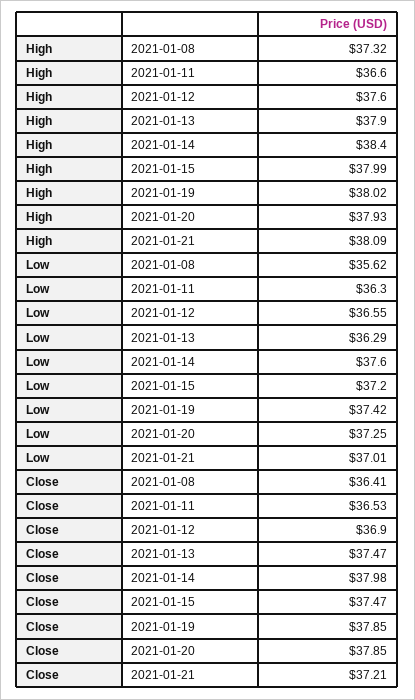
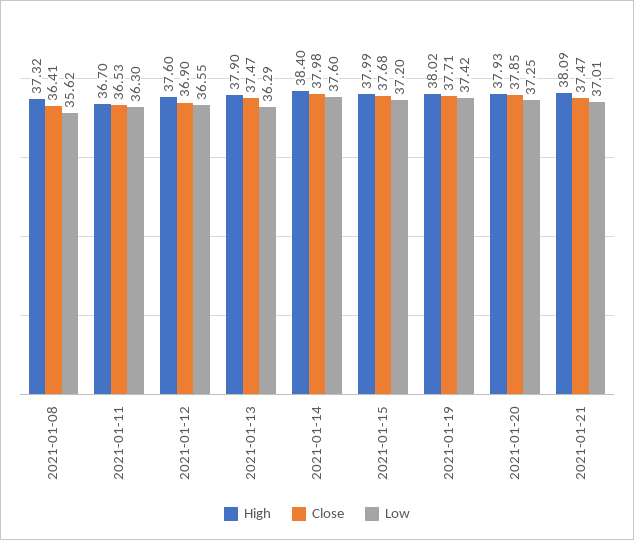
  {
    "High": {
      "2021-01-08": 37.32,
-     "2021-01-11": 36.6,
+     "2021-01-11": 36.7,
      "2021-01-12": 37.6,
      "2021-01-13": 37.9,
      "2021-01-14": 38.4,
      "2021-01-15": 37.99,
      "2021-01-19": 38.02,
      "2021-01-20": 37.93,
      "2021-01-21": 38.09
    },
    "Low": {
      "2021-01-08": 35.62,
      "2021-01-11": 36.3,
      "2021-01-12": 36.55,
      "2021-01-13": 36.29,
      "2021-01-14": 37.6,
      "2021-01-15": 37.2,
      "2021-01-19": 37.42,
      "2021-01-20": 37.25,
      "2021-01-21": 37.01
    },
    "Close": {
      "2021-01-08": 36.41,
      "2021-01-11": 36.53,
      "2021-01-12": 36.9,
      "2021-01-13": 37.47,
      "2021-01-14": 37.98,
-     "2021-01-15": 37.47,
+     "2021-01-15": 37.68,
-     "2021-01-19": 37.85,
+     "2021-01-19": 37.71,
      "2021-01-20": 37.85,
-     "2021-01-21": 37.21
+     "2021-01-21": 37.47
    }
  }

